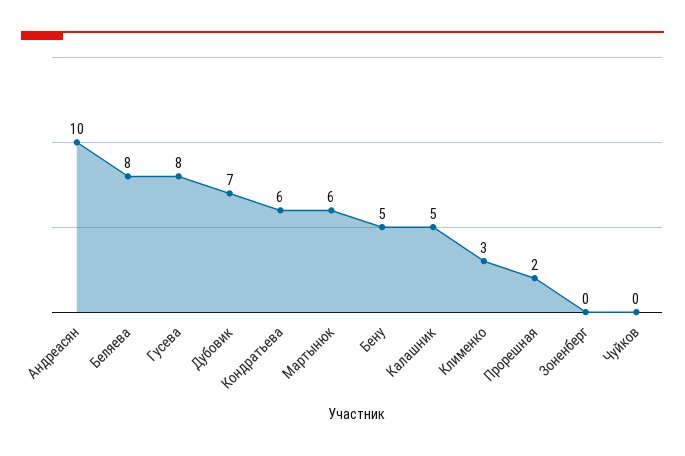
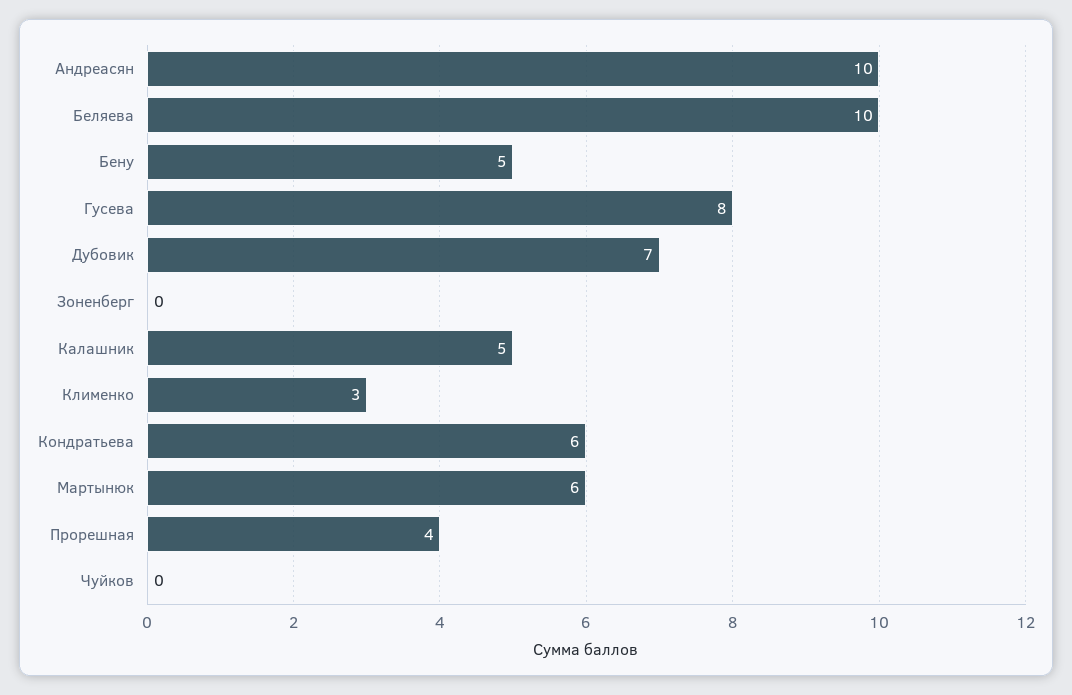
  {
    "Андреасян": 10,
-   "Беляева": 8,
+   "Беляева": 10,
    "Гусева": 8,
    "Дубовик": 7,
    "Кондратьева": 6,
    "Мартынюк": 6,
    "Бену": 5,
    "Калашник": 5,
    "Клименко": 3,
-   "Прорешная": 2,
+   "Прорешная": 4,
    "Зоненберг": 0,
    "Чуйков": 0
  }

